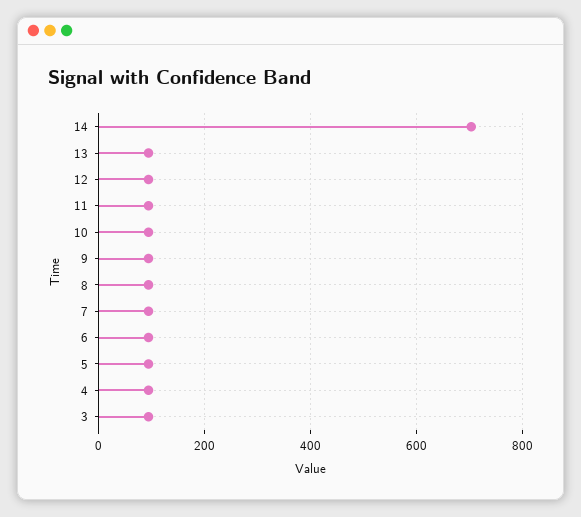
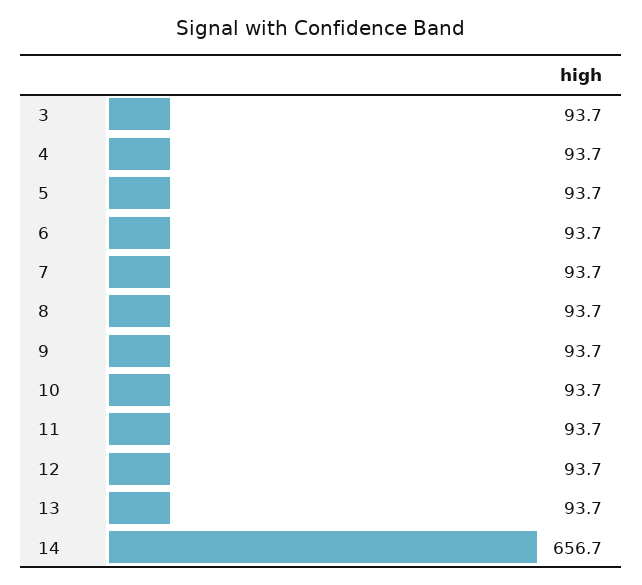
  {
-   "14": 700,
+   "14": 656.7,
    "13": 93.7,
    "12": 93.7,
    "11": 93.7,
    "10": 93.7,
    "9": 93.7,
    "8": 93.7,
    "7": 93.7,
    "6": 93.7,
    "5": 93.7,
    "4": 93.7,
    "3": 93.7
  }

